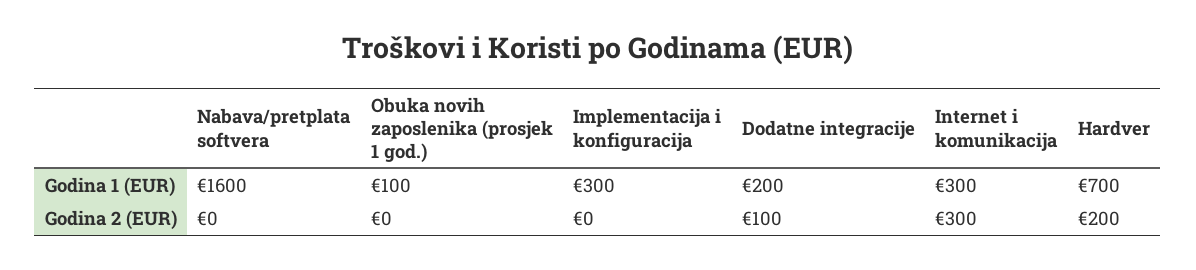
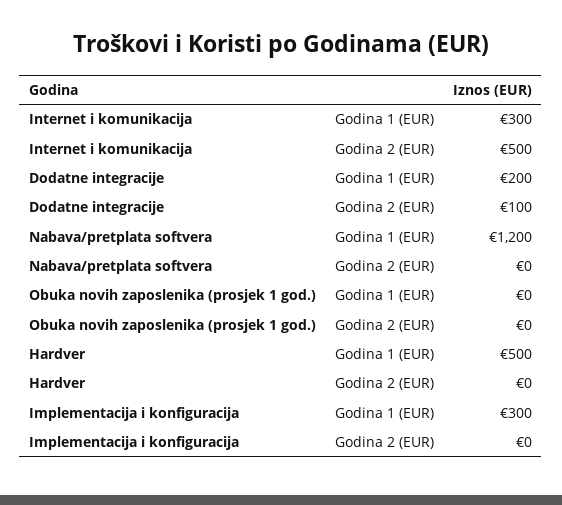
  {
    "Nabava/pretplata softvera": {
-     "Godina 1 (EUR)": 1600,
+     "Godina 1 (EUR)": 1200,
      "Godina 2 (EUR)": 0
    },
    "Obuka novih zaposlenika (prosjek 1 god.)": {
-     "Godina 1 (EUR)": 100,
+     "Godina 1 (EUR)": 0,
      "Godina 2 (EUR)": 0
    },
    "Implementacija i konfiguracija": {
      "Godina 1 (EUR)": 300,
      "Godina 2 (EUR)": 0
    },
    "Dodatne integracije": {
      "Godina 1 (EUR)": 200,
      "Godina 2 (EUR)": 100
    },
    "Internet i komunikacija": {
      "Godina 1 (EUR)": 300,
-     "Godina 2 (EUR)": 300
+     "Godina 2 (EUR)": 500
    },
    "Hardver": {
-     "Godina 1 (EUR)": 700,
+     "Godina 1 (EUR)": 500,
-     "Godina 2 (EUR)": 200
+     "Godina 2 (EUR)": 0
    }
  }

